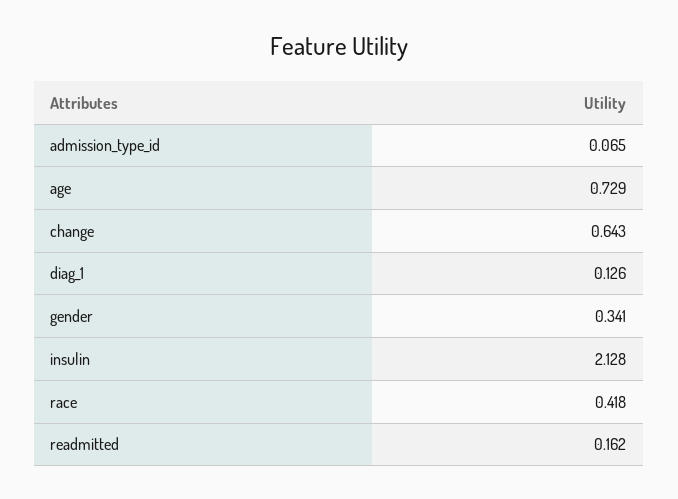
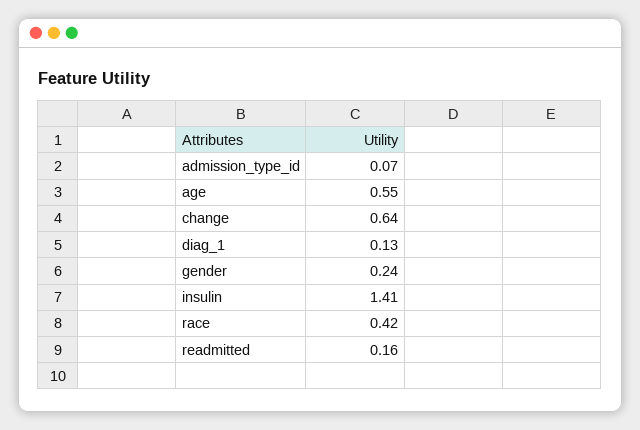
  {
    "admission_type_id": 0.065,
-   "age": 0.729,
+   "age": 0.55,
    "change": 0.643,
    "diag_1": 0.126,
-   "gender": 0.341,
+   "gender": 0.24,
-   "insulin": 2.128,
+   "insulin": 1.41,
    "race": 0.418,
    "readmitted": 0.162
  }

